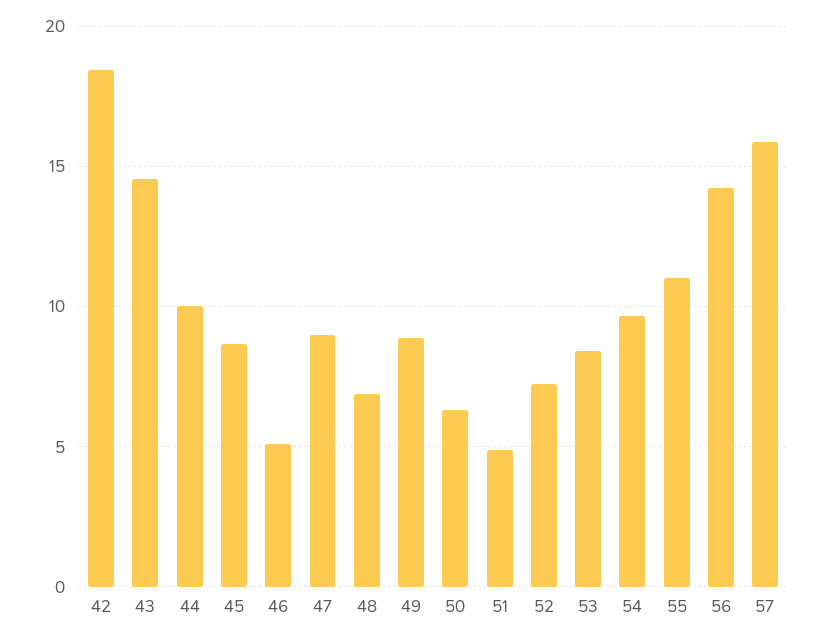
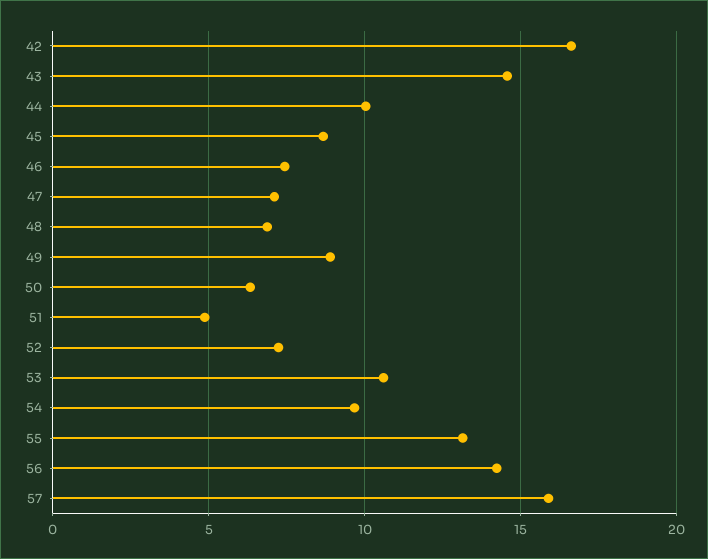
  {
-   "42": 18.5,
+   "42": 16.5,
    "43": 14.5,
    "44": 10,
    "45": 8.5,
-   "46": 5,
+   "46": 7.5,
-   "47": 9,
+   "47": 7,
    "48": 7,
    "49": 9,
    "50": 6.5,
    "51": 5,
    "52": 7,
-   "53": 8.5,
+   "53": 10.5,
    "54": 9.5,
-   "55": 11,
+   "55": 13,
    "56": 14,
    "57": 16
  }

